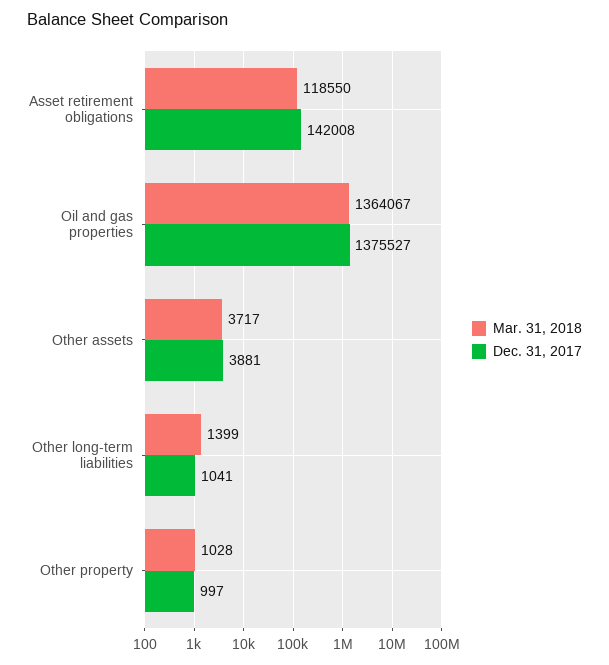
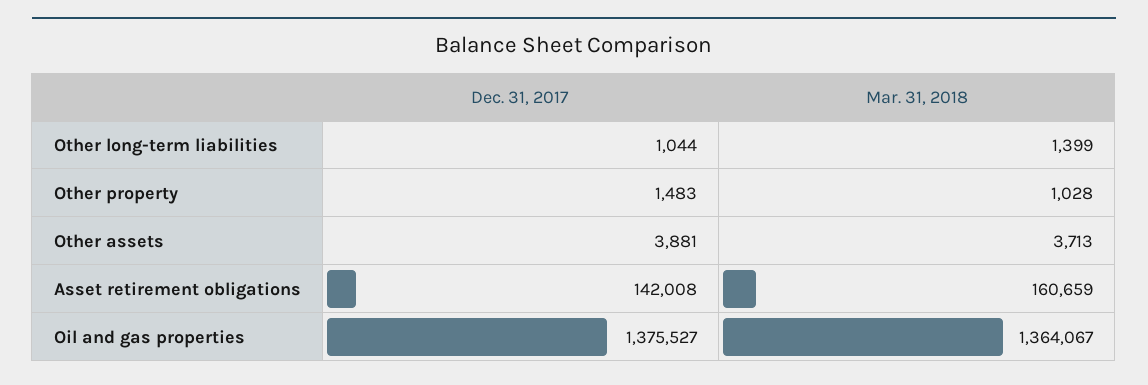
  {
    "Mar. 31, 2018": {
-     "Asset retirement obligations": 118550,
+     "Asset retirement obligations": 160659,
      "Oil and gas properties": 1364067,
-     "Other assets": 3717,
+     "Other assets": 3713,
      "Other long-term liabilities": 1399,
      "Other property": 1028
    },
    "Dec. 31, 2017": {
      "Asset retirement obligations": 142008,
      "Oil and gas properties": 1375527,
      "Other assets": 3881,
-     "Other long-term liabilities": 1041,
+     "Other long-term liabilities": 1044,
-     "Other property": 997
+     "Other property": 1483
    }
  }

